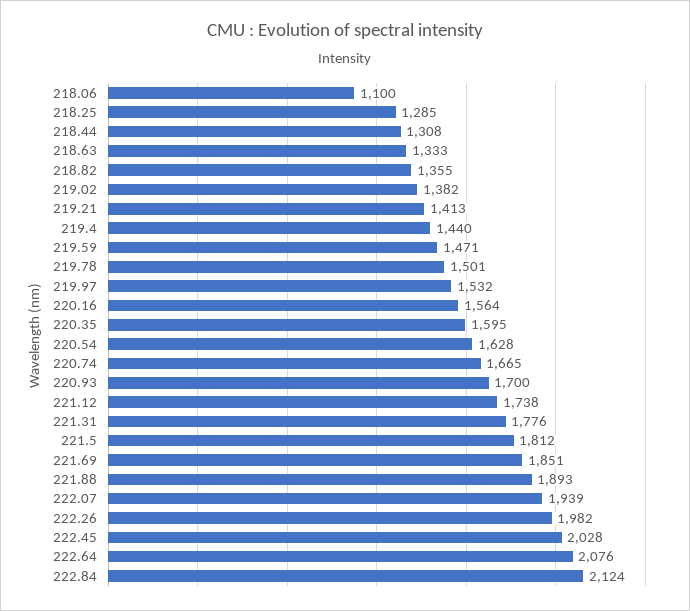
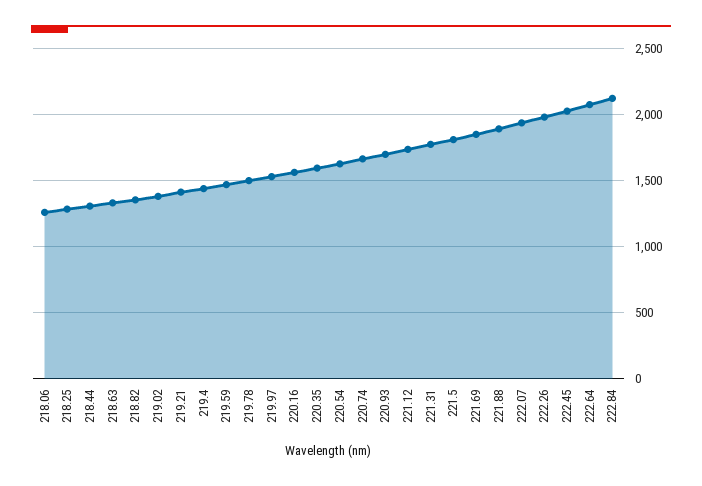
  {
-   "218.06": 1100,
+   "218.06": 1250,
    "218.25": 1285,
    "218.44": 1308,
    "218.63": 1333,
    "218.82": 1355,
    "219.02": 1382,
    "219.21": 1413,
    "219.4": 1440,
    "219.59": 1471,
    "219.78": 1501,
    "219.97": 1532,
    "220.16": 1564,
    "220.35": 1595,
    "220.54": 1628,
    "220.74": 1665,
    "220.93": 1700,
    "221.12": 1738,
    "221.31": 1776,
    "221.5": 1812,
    "221.69": 1851,
    "221.88": 1893,
    "222.07": 1939,
    "222.26": 1982,
    "222.45": 2028,
    "222.64": 2076,
    "222.84": 2124
  }

